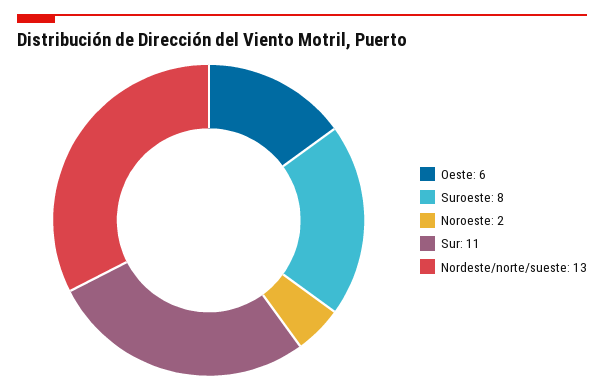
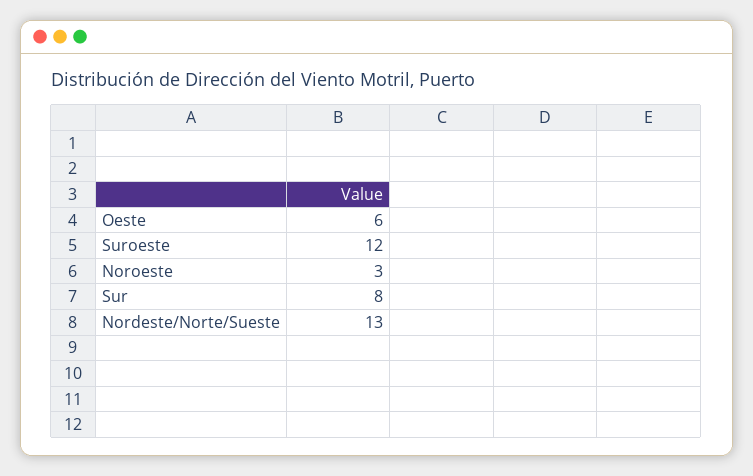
  {
    "Oeste": 6,
-   "Suroeste": 8,
+   "Suroeste": 12,
-   "Noroeste": 2,
+   "Noroeste": 3,
-   "Sur": 11,
+   "Sur": 8,
    "Nordeste/norte/sueste": 13
  }

